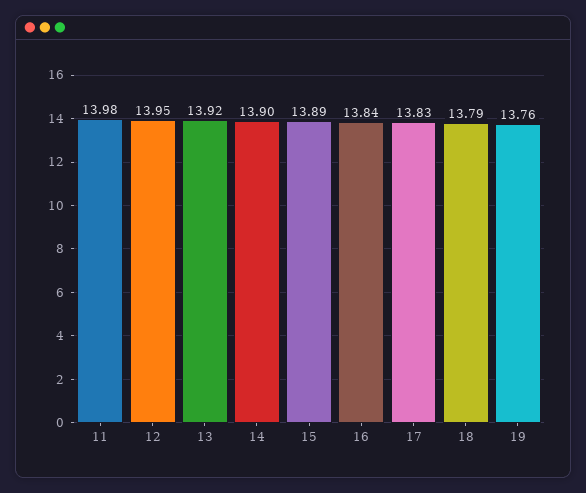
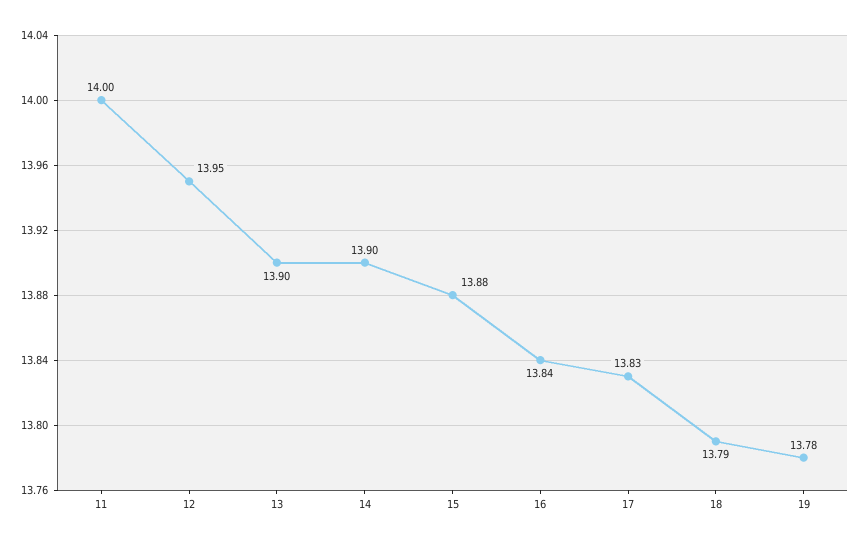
  {
-   "11": 13.98,
+   "11": 14,
    "12": 13.95,
-   "13": 13.92,
+   "13": 13.9,
    "14": 13.9,
-   "15": 13.89,
+   "15": 13.88,
    "16": 13.84,
    "17": 13.83,
    "18": 13.79,
-   "19": 13.76
+   "19": 13.78
  }

